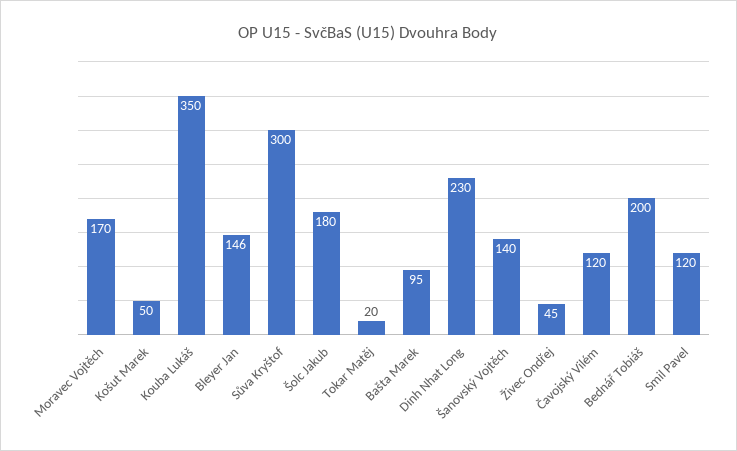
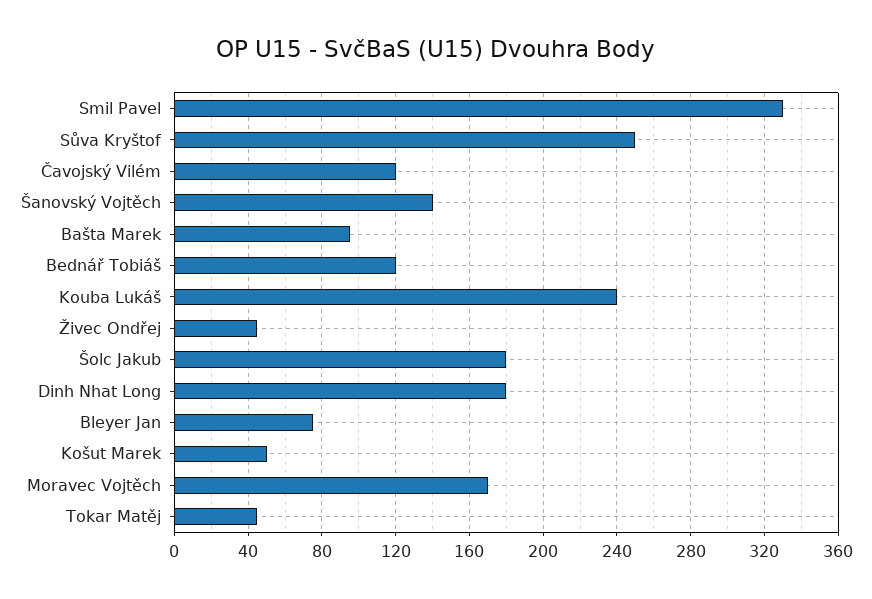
  {
    "Moravec Vojtěch": 170,
    "Košut Marek": 50,
-   "Kouba Lukáš": 350,
+   "Kouba Lukáš": 240,
-   "Bleyer Jan": 146,
+   "Bleyer Jan": 75,
-   "Sůva Kryštof": 300,
+   "Sůva Kryštof": 250,
    "Šolc Jakub": 180,
-   "Tokar Matěj": 20,
+   "Tokar Matěj": 45,
    "Bašta Marek": 95,
-   "Dinh Nhat Long": 230,
+   "Dinh Nhat Long": 180,
    "Šanovský Vojtěch": 140,
    "Živec Ondřej": 45,
    "Čavojský Vilém": 120,
-   "Bednář Tobiáš": 200,
+   "Bednář Tobiáš": 120,
-   "Smil Pavel": 120
+   "Smil Pavel": 330
  }

